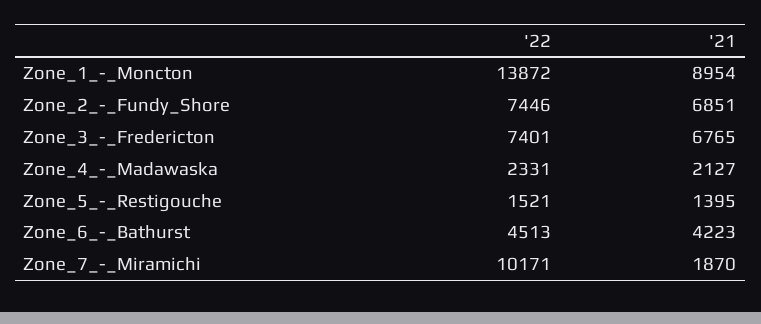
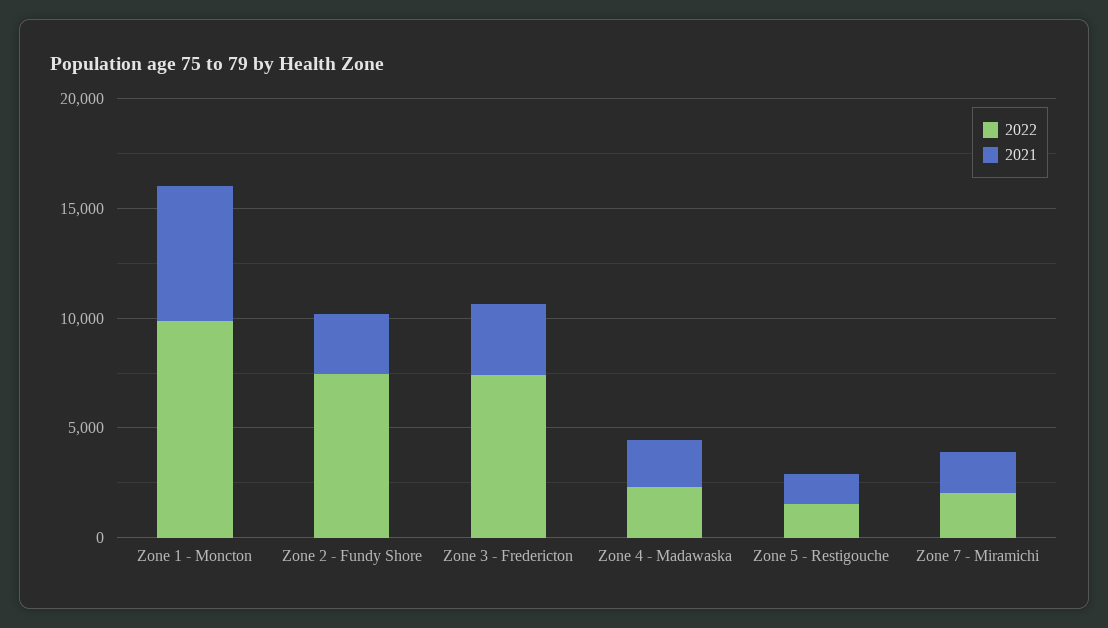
  {
    "'22": {
-     "Zone_1_-_Moncton": 13872,
+     "Zone_1_-_Moncton": 10000,
      "Zone_2_-_Fundy_Shore": 7446,
      "Zone_3_-_Fredericton": 7401,
      "Zone_4_-_Madawaska": 2331,
      "Zone_5_-_Restigouche": 1521,
-     "Zone_6_-_Bathurst": 4513,
-     "Zone_7_-_Miramichi": 10171
+     "Zone_7_-_Miramichi": 2000
    },
    "'21": {
-     "Zone_1_-_Moncton": 8954,
+     "Zone_1_-_Moncton": 6000,
-     "Zone_2_-_Fundy_Shore": 6851,
+     "Zone_2_-_Fundy_Shore": 3000,
-     "Zone_3_-_Fredericton": 6765,
+     "Zone_3_-_Fredericton": 3000,
      "Zone_4_-_Madawaska": 2127,
      "Zone_5_-_Restigouche": 1395,
-     "Zone_6_-_Bathurst": 4223,
      "Zone_7_-_Miramichi": 1870
    }
  }

